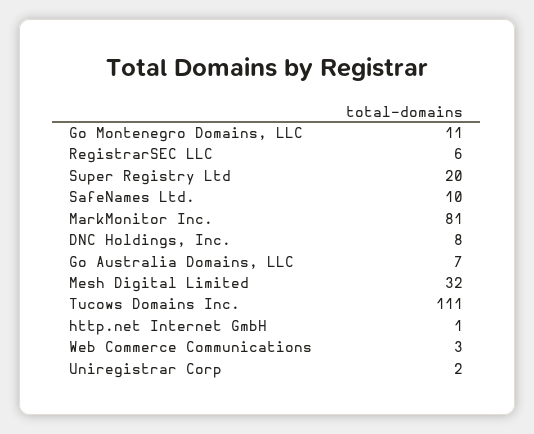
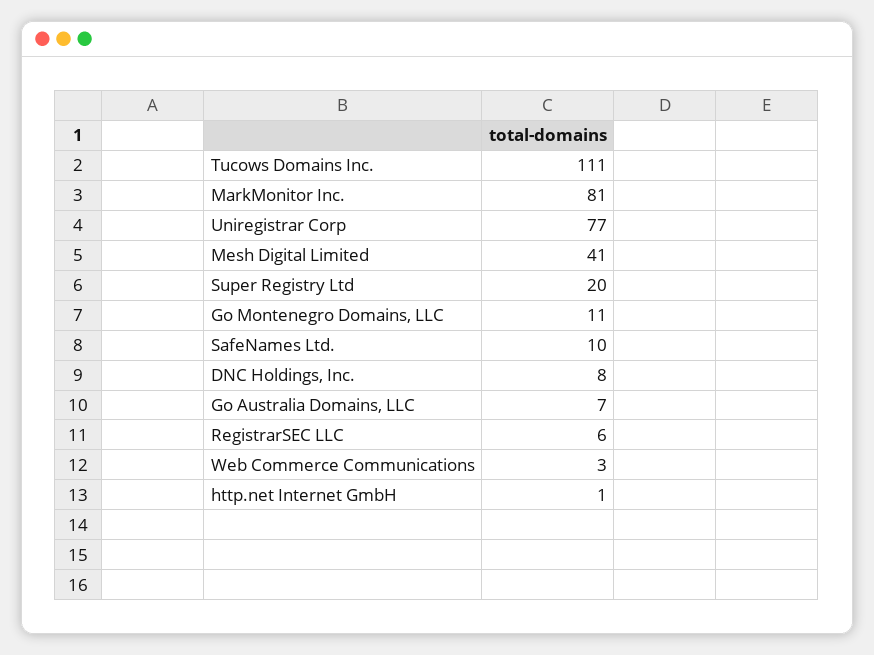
  {
    "Go Montenegro Domains, LLC": 11,
    "RegistrarSEC LLC": 6,
    "Super Registry Ltd": 20,
    "SafeNames Ltd.": 10,
    "MarkMonitor Inc.": 81,
    "DNC Holdings, Inc.": 8,
    "Go Australia Domains, LLC": 7,
-   "Mesh Digital Limited": 32,
+   "Mesh Digital Limited": 41,
    "Tucows Domains Inc.": 111,
    "http.net Internet GmbH": 1,
    "Web Commerce Communications": 3,
-   "Uniregistrar Corp": 2
+   "Uniregistrar Corp": 77
  }

